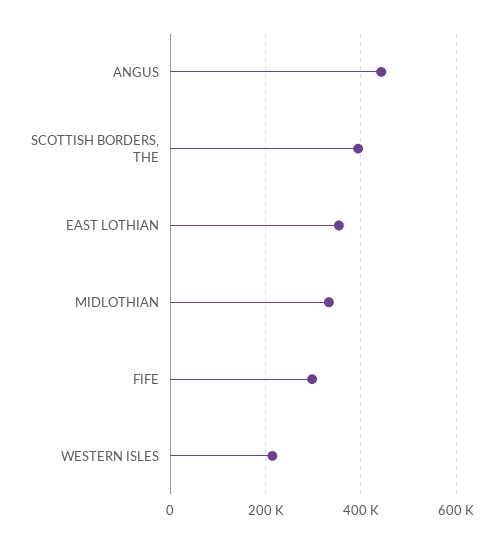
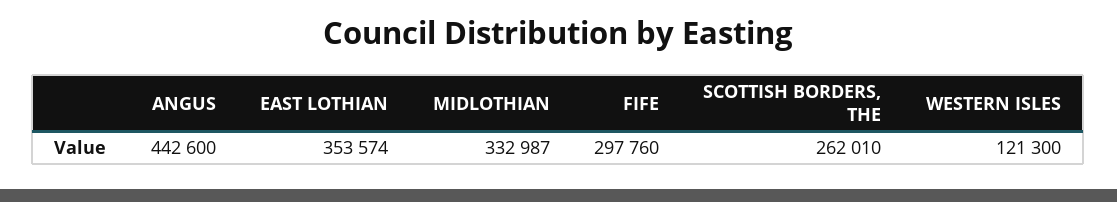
  {
    "ANGUS": 442600,
-   "SCOTTISH BORDERS, THE": 400000,
+   "SCOTTISH BORDERS, THE": 262010,
    "EAST LOTHIAN": 353574,
    "MIDLOTHIAN": 332987,
    "FIFE": 297760,
-   "WESTERN ISLES": 220000
+   "WESTERN ISLES": 121300
  }

